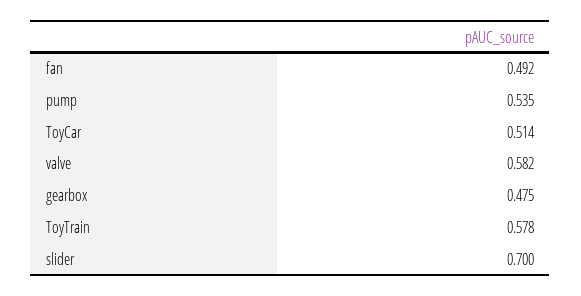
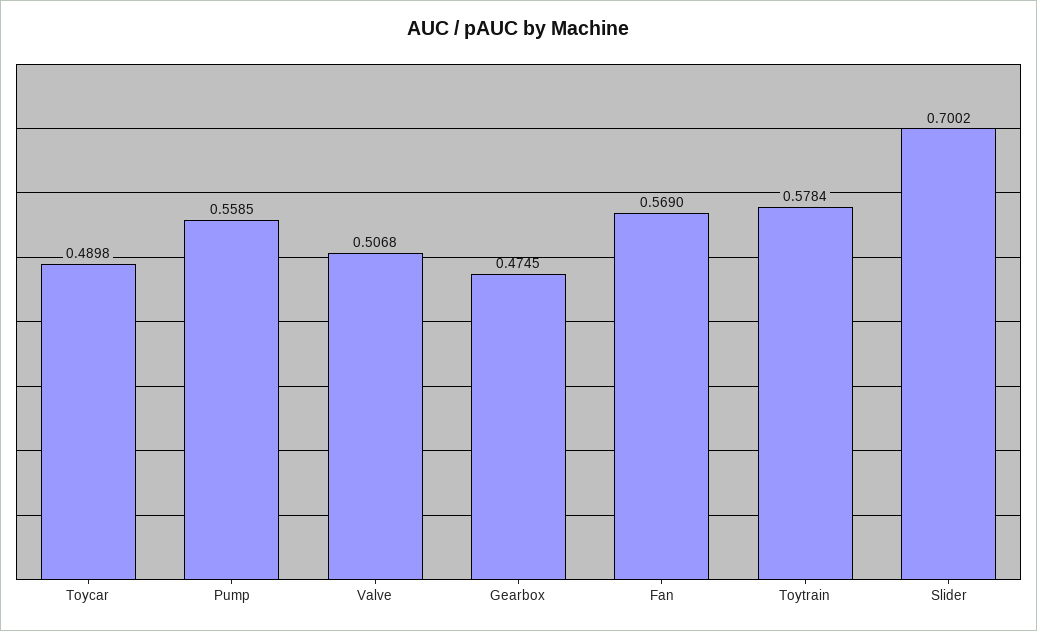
  {
-   "fan": 0.492,
+   "fan": 0.569,
-   "pump": 0.535,
+   "pump": 0.5585,
-   "ToyCar": 0.514,
+   "ToyCar": 0.4898,
-   "valve": 0.582,
+   "valve": 0.5068,
    "gearbox": 0.4745,
    "ToyTrain": 0.5784,
    "slider": 0.7002
  }

